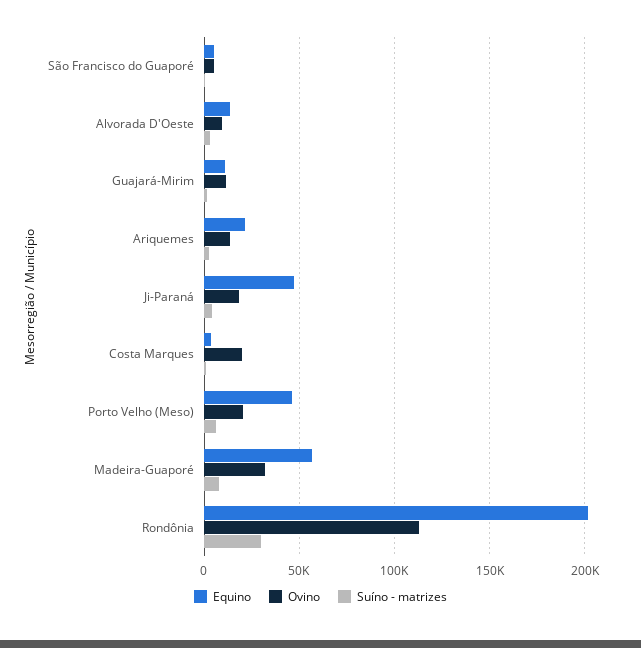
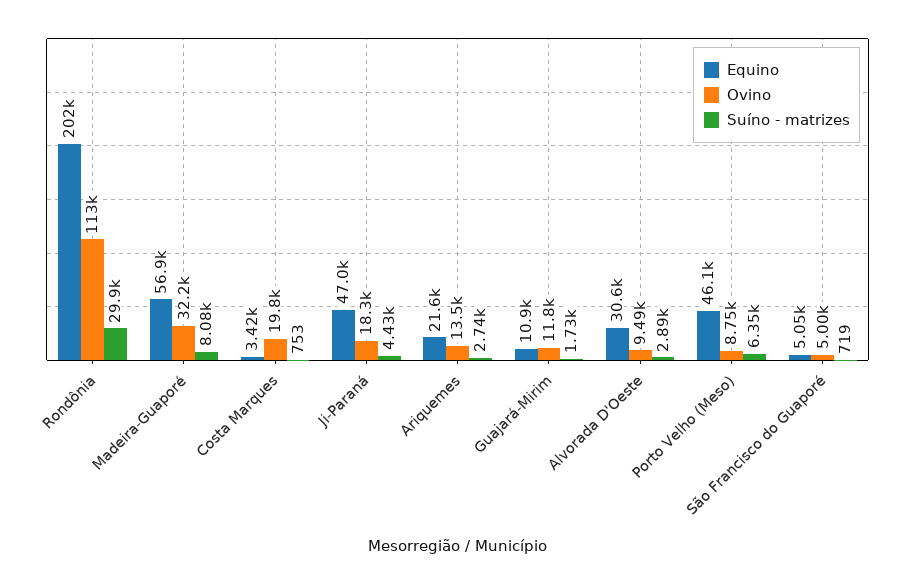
  {
    "Equino": {
      "São Francisco do Guaporé": 5050,
-     "Alvorada D'Oeste": 15000,
+     "Alvorada D'Oeste": 30600,
      "Guajará-Mirim": 10900,
      "Ariquemes": 21600,
      "Ji-Paraná": 47000,
      "Costa Marques": 3420,
      "Porto Velho (Meso)": 46100,
      "Madeira-Guaporé": 56900,
      "Rondônia": 202000
    },
    "Ovino": {
      "São Francisco do Guaporé": 5000,
      "Alvorada D'Oeste": 9490,
      "Guajará-Mirim": 11800,
      "Ariquemes": 13500,
      "Ji-Paraná": 18300,
      "Costa Marques": 19800,
-     "Porto Velho (Meso)": 20000,
+     "Porto Velho (Meso)": 8750,
      "Madeira-Guaporé": 32200,
      "Rondônia": 113000
    },
    "Suíno - matrizes": {
      "São Francisco do Guaporé": 719,
      "Alvorada D'Oeste": 2890,
      "Guajará-Mirim": 1730,
      "Ariquemes": 2740,
      "Ji-Paraná": 4430,
      "Costa Marques": 753,
      "Porto Velho (Meso)": 6350,
      "Madeira-Guaporé": 8080,
      "Rondônia": 29900
    }
  }

